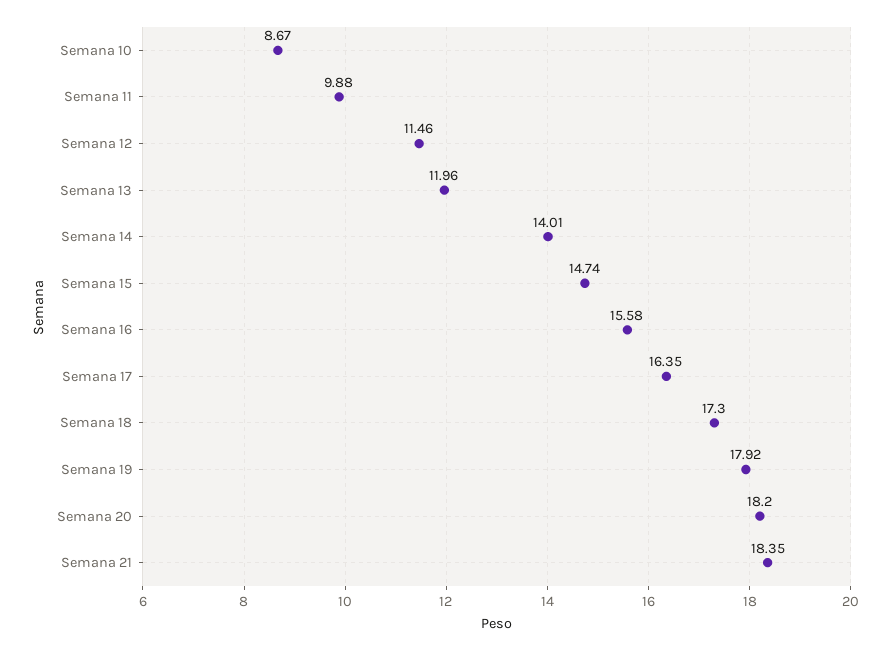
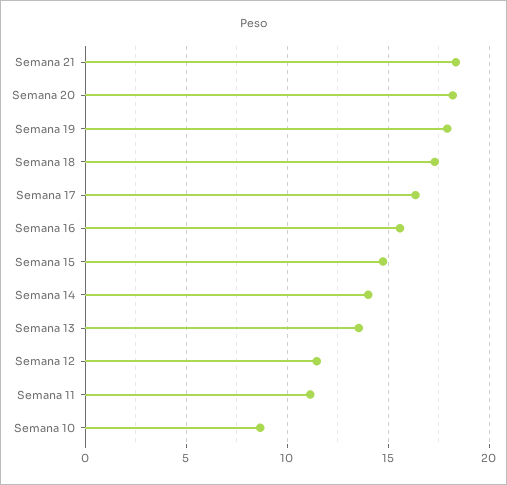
  {
    "Semana 10": 8.67,
-   "Semana 11": 9.88,
+   "Semana 11": 11,
    "Semana 12": 11.46,
-   "Semana 13": 11.96,
+   "Semana 13": 13.5,
    "Semana 14": 14.01,
    "Semana 15": 14.74,
    "Semana 16": 15.58,
    "Semana 17": 16.35,
    "Semana 18": 17.3,
    "Semana 19": 17.92,
    "Semana 20": 18.2,
    "Semana 21": 18.35
  }

